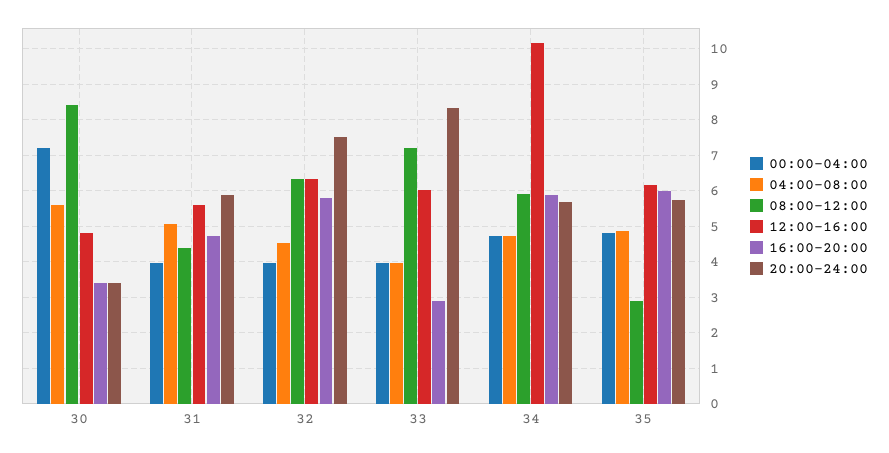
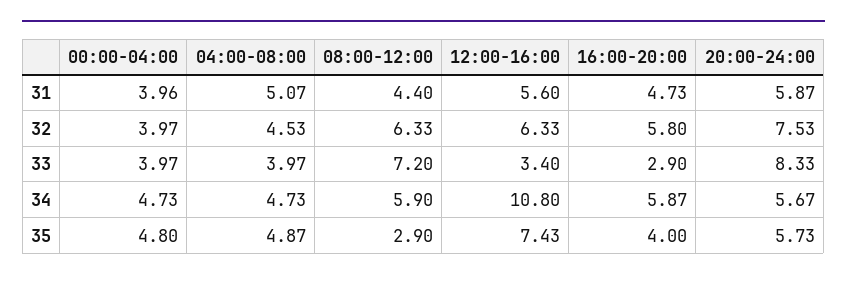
  {
    "00:00-04:00": {
-     "30": 7.2,
      "31": 3.96,
      "32": 3.97,
      "33": 3.97,
      "34": 4.73,
      "35": 4.8
    },
    "04:00-08:00": {
-     "30": 5.6,
      "31": 5.07,
      "32": 4.53,
      "33": 3.97,
      "34": 4.73,
      "35": 4.87
    },
    "08:00-12:00": {
-     "30": 8.4,
      "31": 4.4,
      "32": 6.33,
      "33": 7.2,
      "34": 5.9,
      "35": 2.9
    },
    "12:00-16:00": {
-     "30": 4.8,
      "31": 5.6,
      "32": 6.33,
-     "33": 6,
+     "33": 3.4,
-     "34": 10.2,
+     "34": 10.8,
-     "35": 6.2
+     "35": 7.43
    },
    "16:00-20:00": {
-     "30": 3.4,
      "31": 4.73,
      "32": 5.8,
      "33": 2.9,
      "34": 5.87,
-     "35": 6
+     "35": 4
    },
    "20:00-24:00": {
-     "30": 3.4,
      "31": 5.87,
      "32": 7.53,
      "33": 8.33,
      "34": 5.67,
      "35": 5.73
    }
  }

